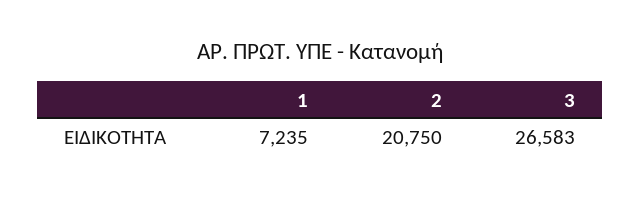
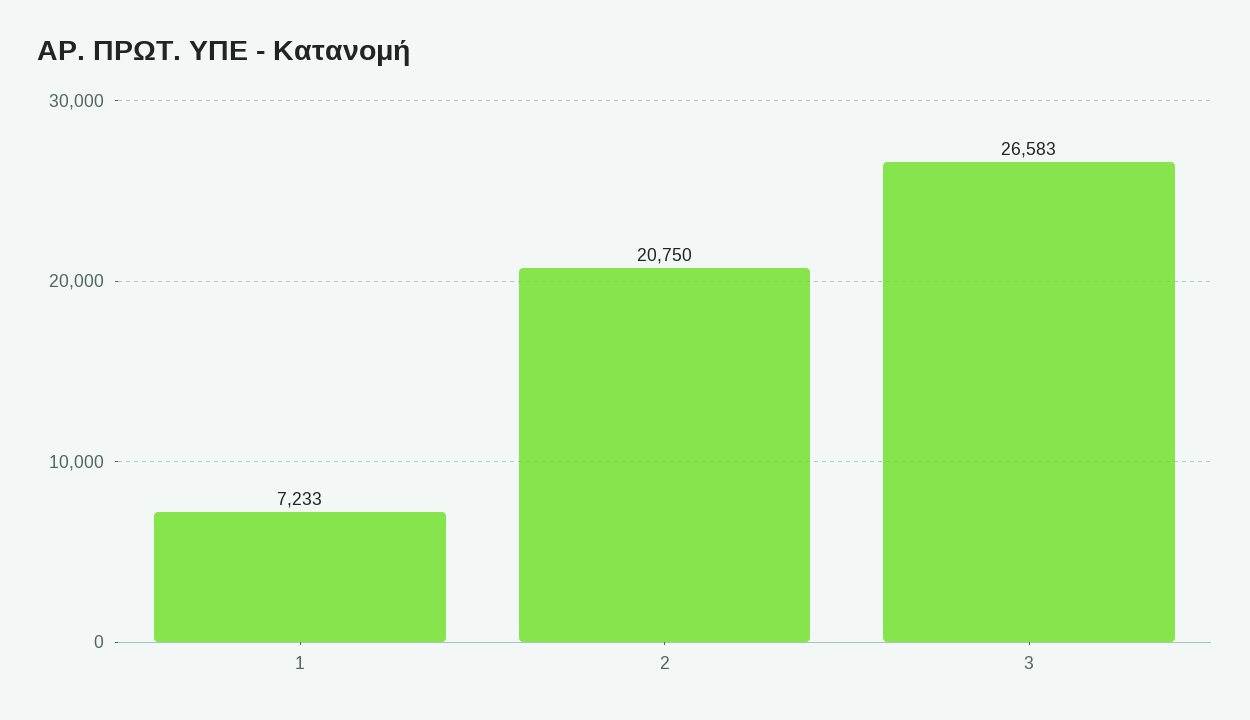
  {
-   "1": 7235,
+   "1": 7233,
    "2": 20750,
    "3": 26583
  }

